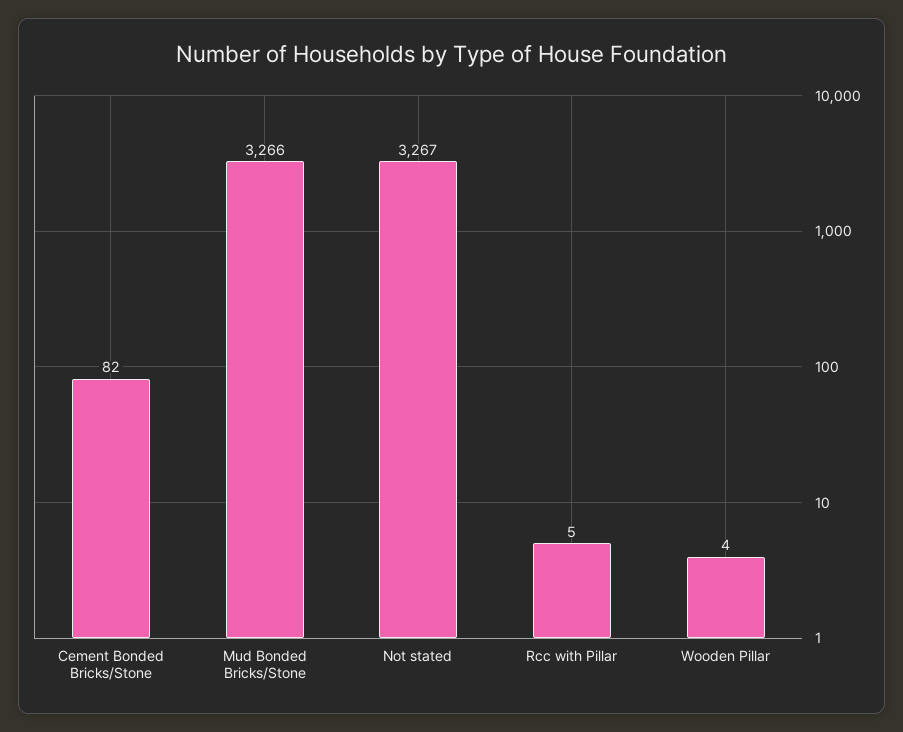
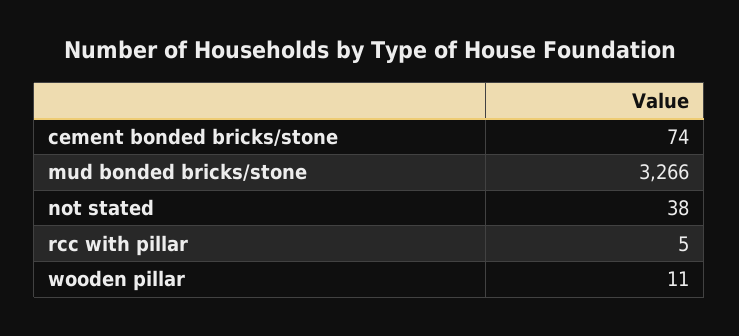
  {
-   "Cement Bonded Bricks/Stone": 82,
+   "Cement Bonded Bricks/Stone": 74,
    "Mud Bonded Bricks/Stone": 3266,
-   "Not stated": 3267,
+   "Not stated": 38,
    "Rcc with Pillar": 5,
-   "Wooden Pillar": 4
+   "Wooden Pillar": 11
  }

